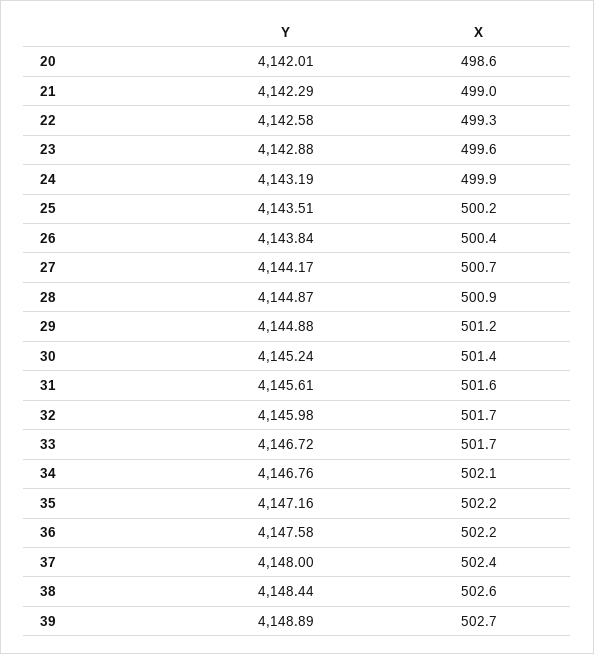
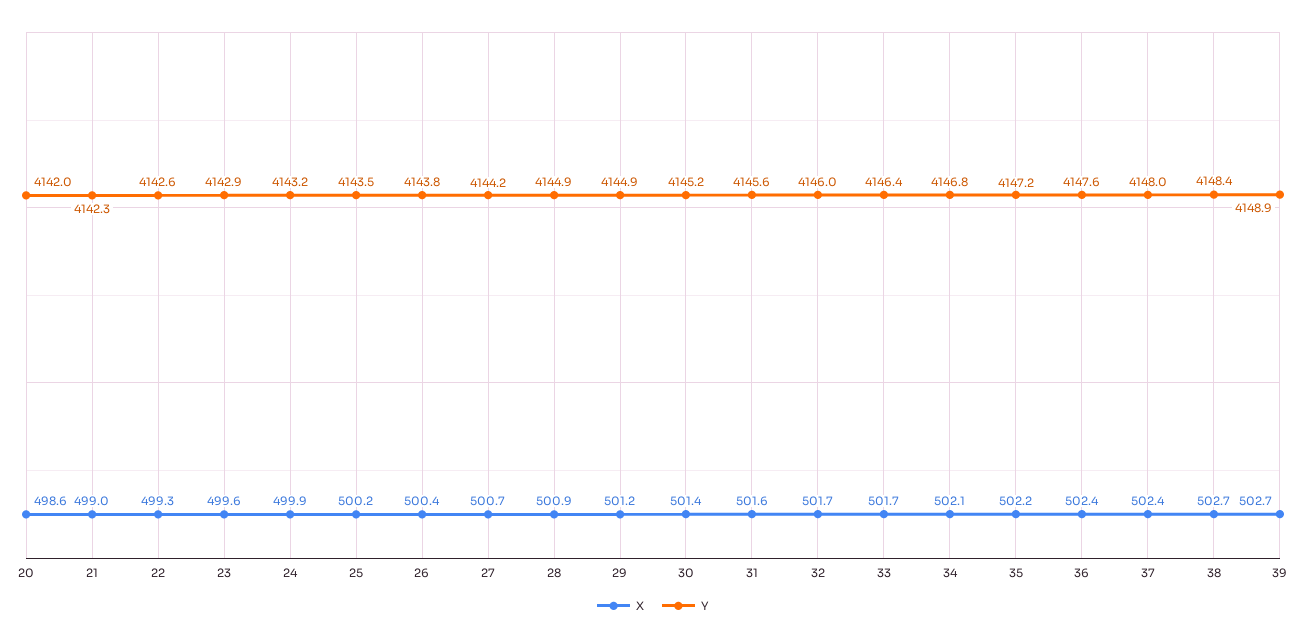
  {
    "Y": {
      "20": 4142.01,
      "21": 4142.29,
      "22": 4142.58,
      "23": 4142.88,
      "24": 4143.19,
      "25": 4143.51,
      "26": 4143.84,
      "27": 4144.17,
      "28": 4144.87,
      "29": 4144.88,
      "30": 4145.24,
      "31": 4145.61,
      "32": 4145.98,
-     "33": 4146.72,
+     "33": 4146.4,
      "34": 4146.76,
      "35": 4147.16,
      "36": 4147.58,
      "37": 4148,
      "38": 4148.44,
      "39": 4148.89
    },
    "X": {
      "20": 498.6,
      "21": 499,
      "22": 499.3,
      "23": 499.6,
      "24": 499.9,
      "25": 500.2,
      "26": 500.4,
      "27": 500.7,
      "28": 500.9,
      "29": 501.2,
      "30": 501.4,
      "31": 501.6,
      "32": 501.7,
      "33": 501.7,
      "34": 502.1,
      "35": 502.2,
-     "36": 502.2,
+     "36": 502.4,
      "37": 502.4,
-     "38": 502.6,
+     "38": 502.7,
      "39": 502.7
    }
  }

